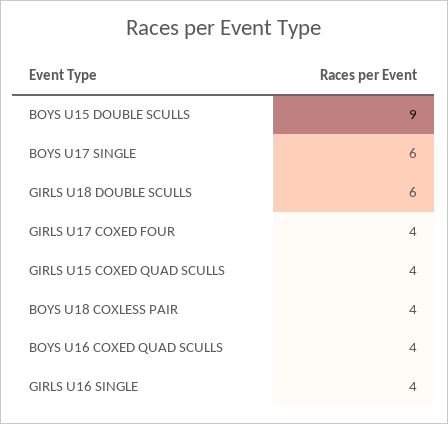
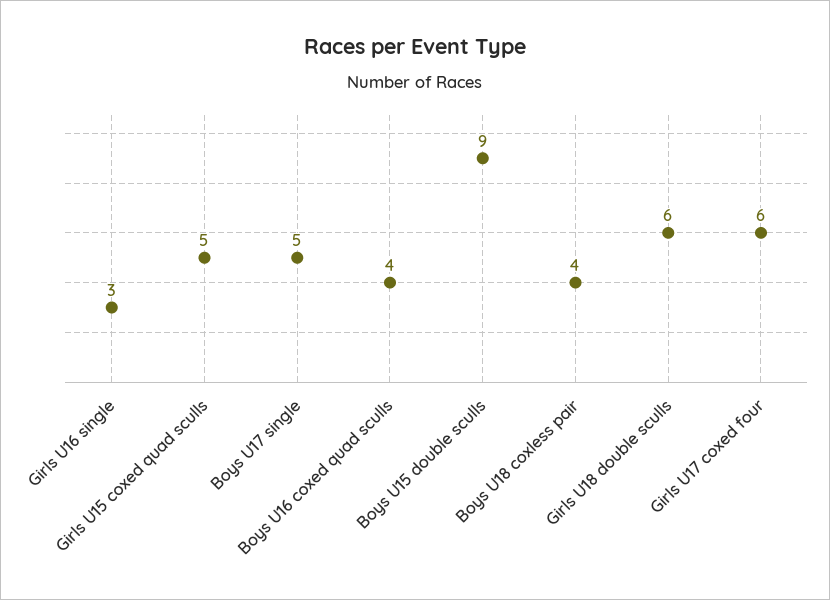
  {
    "BOYS U15 DOUBLE SCULLS": 9,
-   "BOYS U17 SINGLE": 6,
+   "BOYS U17 SINGLE": 5,
    "GIRLS U18 DOUBLE SCULLS": 6,
-   "GIRLS U17 COXED FOUR": 4,
+   "GIRLS U17 COXED FOUR": 6,
-   "GIRLS U15 COXED QUAD SCULLS": 4,
+   "GIRLS U15 COXED QUAD SCULLS": 5,
    "BOYS U18 COXLESS PAIR": 4,
    "BOYS U16 COXED QUAD SCULLS": 4,
-   "GIRLS U16 SINGLE": 4
+   "GIRLS U16 SINGLE": 3
  }

